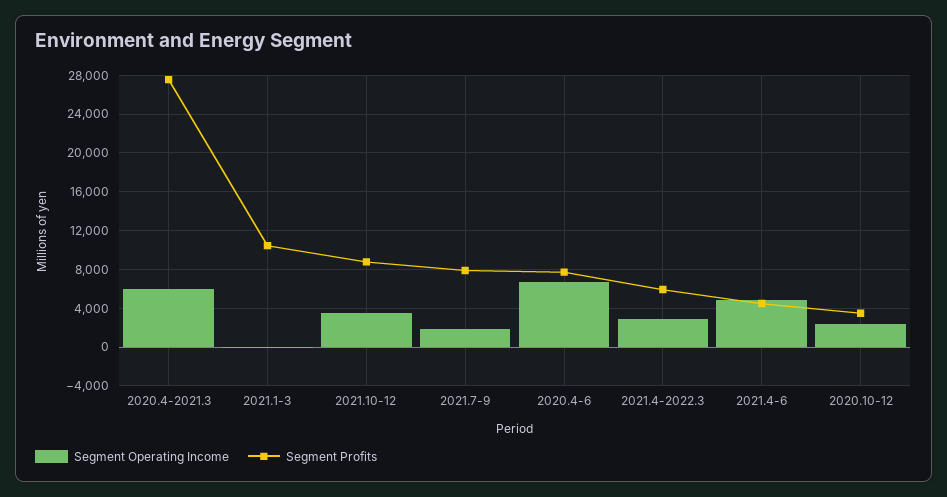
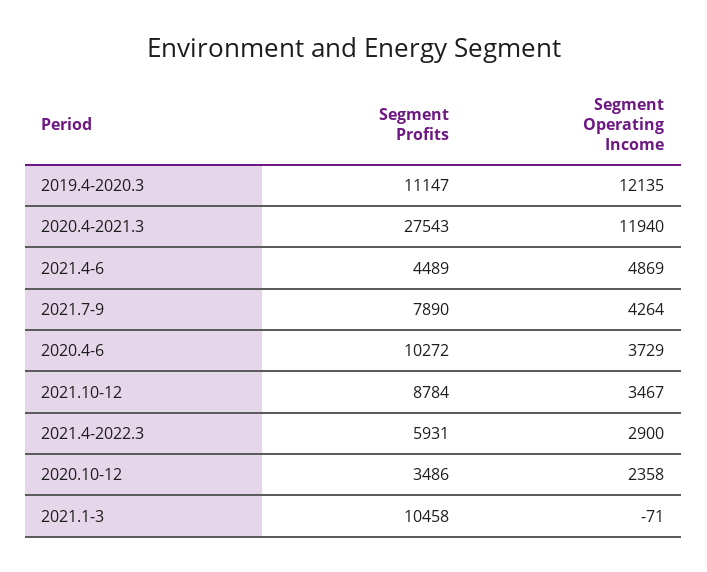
  {
    "Segment Operating Income": {
-     "2020.4-2021.3": 6000,
+     "2020.4-2021.3": 11940,
      "2021.1-3": -71,
      "2021.10-12": 3467,
-     "2021.7-9": 2000,
+     "2021.7-9": 4264,
-     "2020.4-6": 7000,
+     "2020.4-6": 3729,
      "2021.4-2022.3": 2900,
      "2021.4-6": 4869,
-     "2020.10-12": 2358
+     "2020.10-12": 2358,
+     "2019.4-2020.3": 12135
    },
    "Segment Profits": {
      "2020.4-2021.3": 27543,
      "2021.1-3": 10458,
      "2021.10-12": 8784,
      "2021.7-9": 7890,
-     "2020.4-6": 8000,
+     "2020.4-6": 10272,
      "2021.4-2022.3": 5931,
      "2021.4-6": 4489,
-     "2020.10-12": 3486
+     "2020.10-12": 3486,
+     "2019.4-2020.3": 11147
    }
  }

